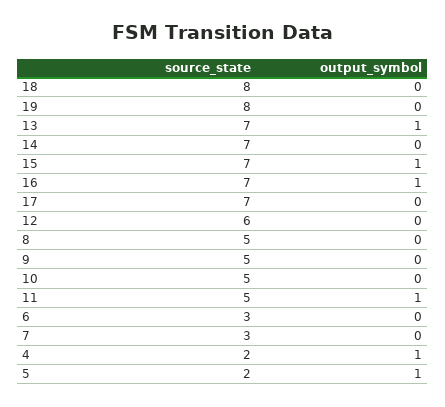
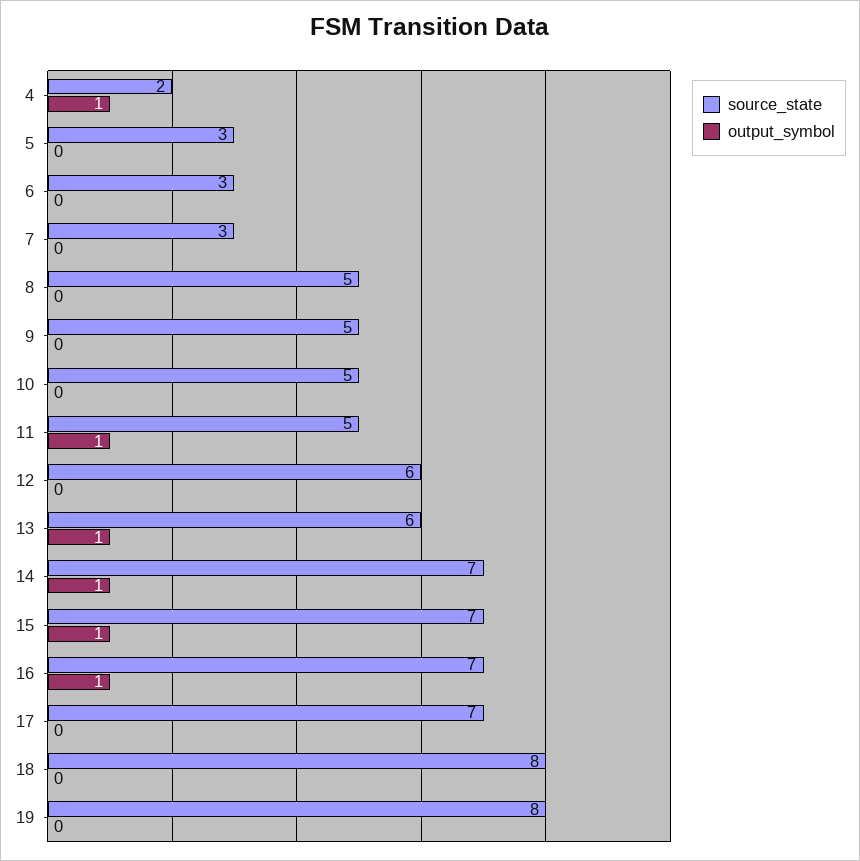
  {
    "source_state": {
      "18": 8,
      "19": 8,
-     "13": 7,
+     "13": 6,
      "14": 7,
      "15": 7,
      "16": 7,
      "17": 7,
      "12": 6,
      "8": 5,
      "9": 5,
      "10": 5,
      "11": 5,
      "6": 3,
      "7": 3,
      "4": 2,
-     "5": 2
+     "5": 3
    },
    "output_symbol": {
      "18": 0,
      "19": 0,
      "13": 1,
-     "14": 0,
+     "14": 1,
      "15": 1,
      "16": 1,
      "17": 0,
      "12": 0,
      "8": 0,
      "9": 0,
      "10": 0,
      "11": 1,
      "6": 0,
      "7": 0,
      "4": 1,
-     "5": 1
+     "5": 0
    }
  }

